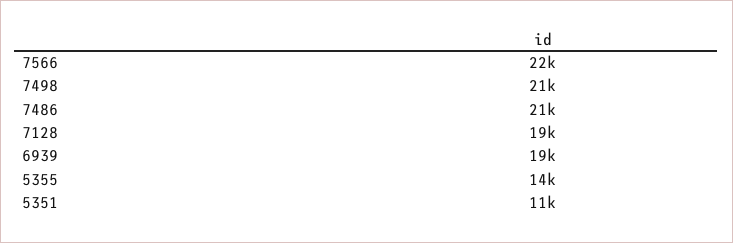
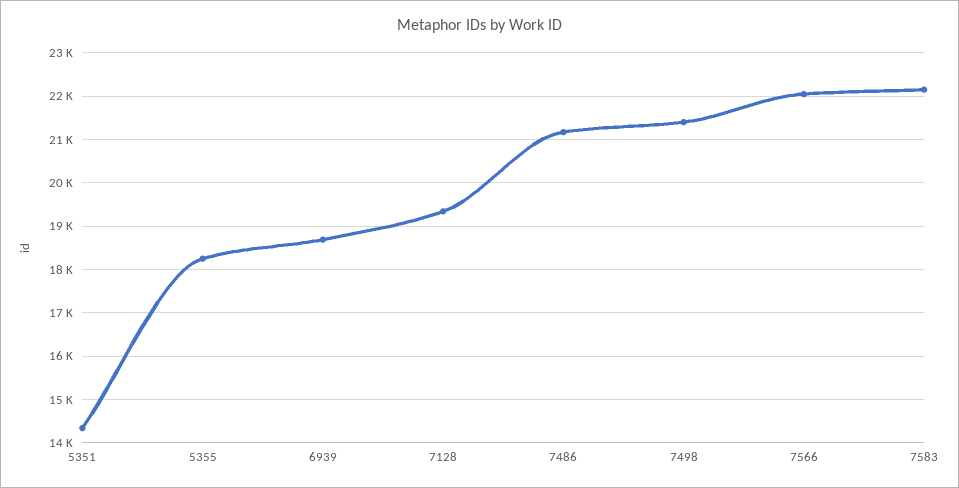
  {
    "7566": 22000,
    "7498": 21000,
    "7486": 21000,
    "7128": 19000,
    "6939": 19000,
-   "5355": 14000,
+   "5355": 18200,
-   "5351": 11000
+   "5351": 14400,
+   "7583": 22200
  }

